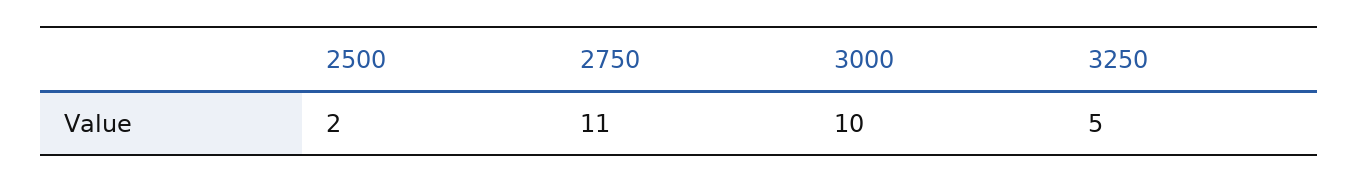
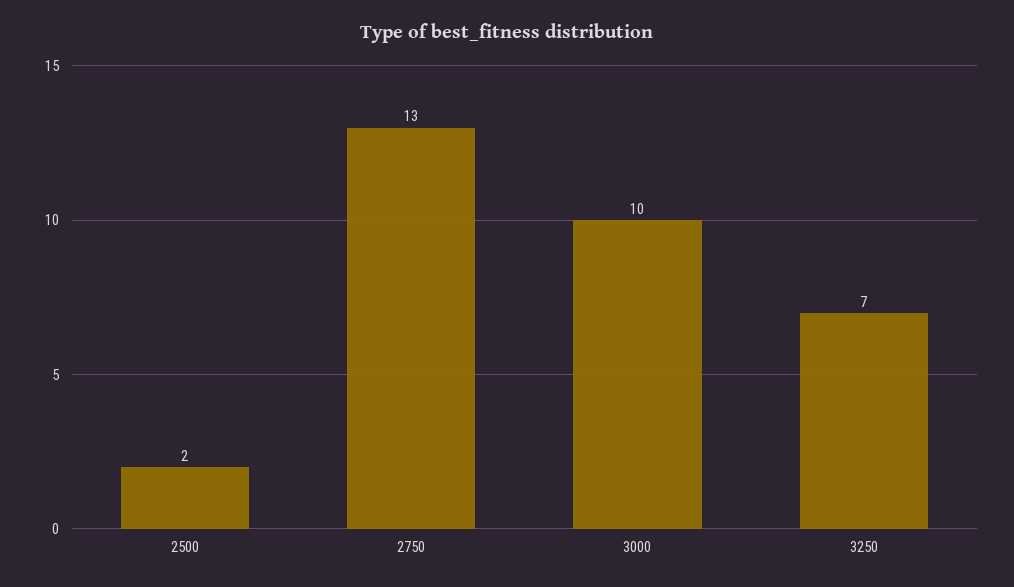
  {
    "2500": 2,
-   "2750": 11,
+   "2750": 13,
    "3000": 10,
-   "3250": 5
+   "3250": 7
  }

